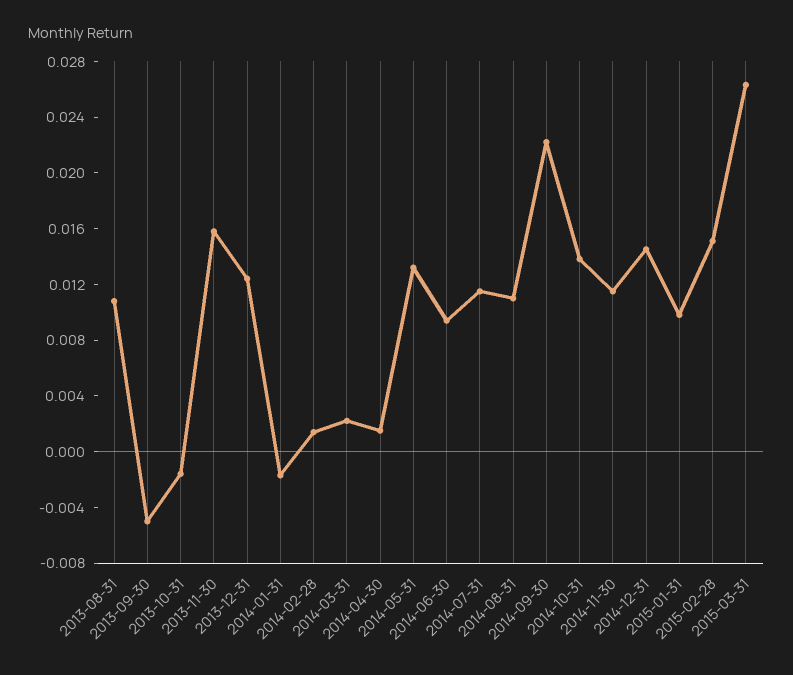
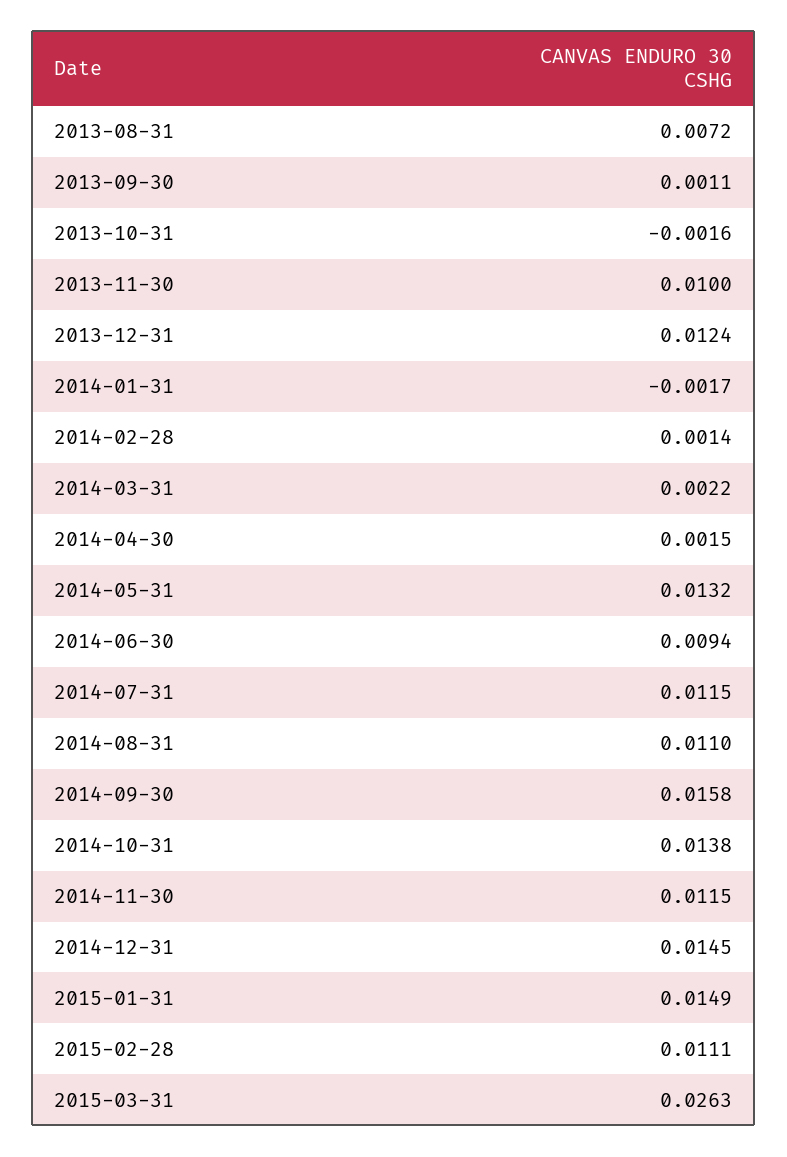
  {
-   "2013-08-31": 0.011,
+   "2013-08-31": 0.0072,
-   "2013-09-30": -0.005,
+   "2013-09-30": 0.0011,
    "2013-10-31": -0.0016,
-   "2013-11-30": 0.016,
+   "2013-11-30": 0.01,
    "2013-12-31": 0.0124,
    "2014-01-31": -0.0017,
    "2014-02-28": 0.0014,
    "2014-03-31": 0.0022,
    "2014-04-30": 0.0015,
    "2014-05-31": 0.0132,
    "2014-06-30": 0.0094,
    "2014-07-31": 0.0115,
    "2014-08-31": 0.011,
-   "2014-09-30": 0.022,
+   "2014-09-30": 0.0158,
    "2014-10-31": 0.0138,
    "2014-11-30": 0.0115,
    "2014-12-31": 0.0145,
-   "2015-01-31": 0.01,
+   "2015-01-31": 0.0149,
-   "2015-02-28": 0.015,
+   "2015-02-28": 0.0111,
    "2015-03-31": 0.0263
  }

